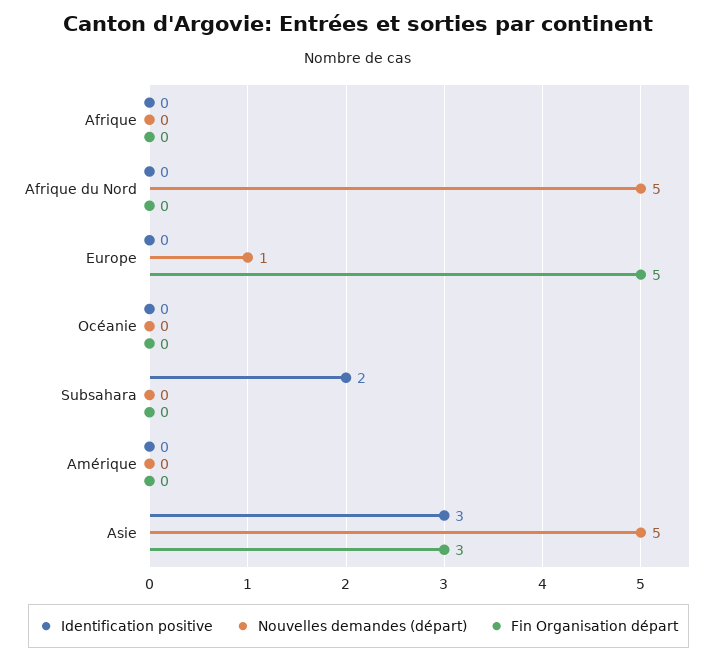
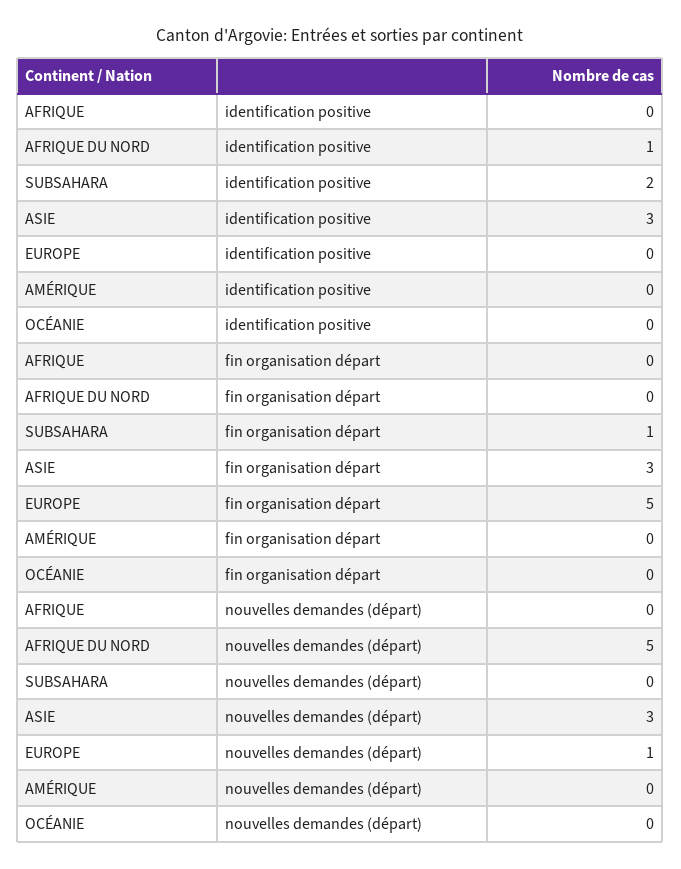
  {
    "Identification positive": {
      "Afrique": 0,
-     "Afrique du Nord": 0,
+     "Afrique du Nord": 1,
      "Europe": 0,
      "Océanie": 0,
      "Subsahara": 2,
      "Amérique": 0,
      "Asie": 3
    },
    "Nouvelles demandes (départ)": {
      "Afrique": 0,
      "Afrique du Nord": 5,
      "Europe": 1,
      "Océanie": 0,
      "Subsahara": 0,
      "Amérique": 0,
-     "Asie": 5
+     "Asie": 3
    },
    "Fin Organisation départ": {
      "Afrique": 0,
      "Afrique du Nord": 0,
      "Europe": 5,
      "Océanie": 0,
-     "Subsahara": 0,
+     "Subsahara": 1,
      "Amérique": 0,
      "Asie": 3
    }
  }

